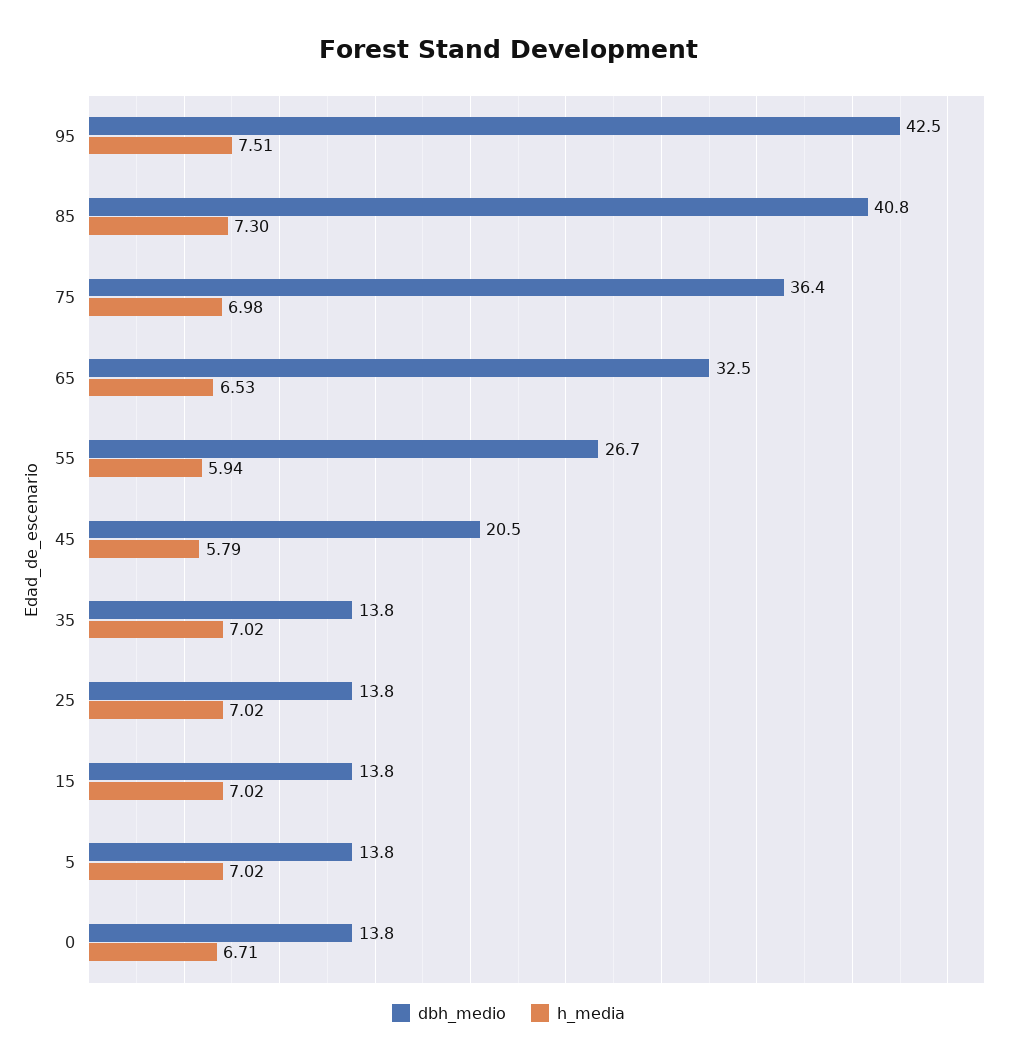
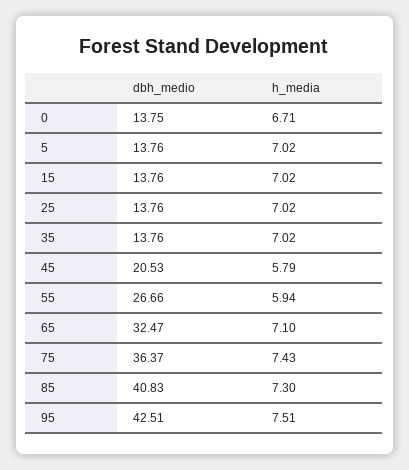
  {
    "dbh_medio": {
      "95": 42.51,
      "85": 40.83,
      "75": 36.37,
      "65": 32.47,
      "55": 26.66,
      "45": 20.53,
      "35": 13.76,
      "25": 13.76,
      "15": 13.76,
      "5": 13.76,
      "0": 13.75
    },
    "h_media": {
      "95": 7.51,
      "85": 7.3,
-     "75": 6.98,
+     "75": 7.43,
-     "65": 6.53,
+     "65": 7.1,
      "55": 5.94,
      "45": 5.79,
      "35": 7.02,
      "25": 7.02,
      "15": 7.02,
      "5": 7.02,
      "0": 6.71
    }
  }

